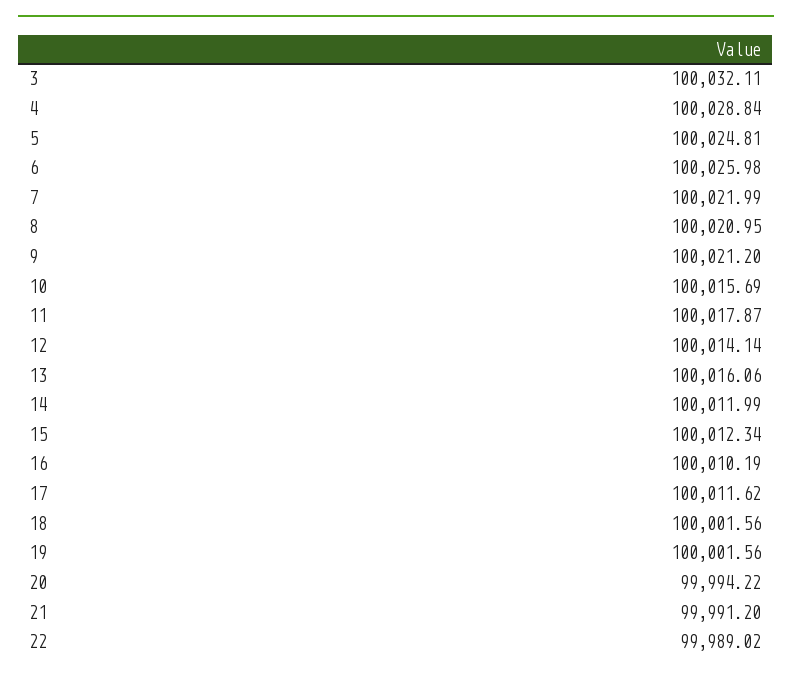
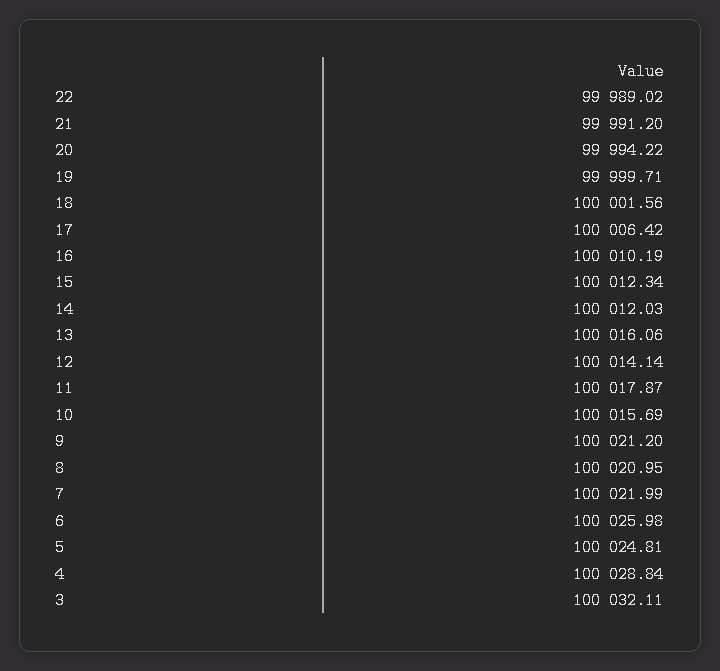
  {
    "3": 100032.11,
    "4": 100028.84,
    "5": 100024.81,
    "6": 100025.98,
    "7": 100021.99,
    "8": 100020.95,
    "9": 100021.2,
    "10": 100015.69,
    "11": 100017.87,
    "12": 100014.14,
    "13": 100016.06,
-   "14": 100011.99,
+   "14": 100012.03,
    "15": 100012.34,
    "16": 100010.19,
-   "17": 100011.62,
+   "17": 100006.42,
    "18": 100001.56,
-   "19": 100001.56,
+   "19": 99999.71,
    "20": 99994.22,
    "21": 99991.2,
    "22": 99989.02
  }

